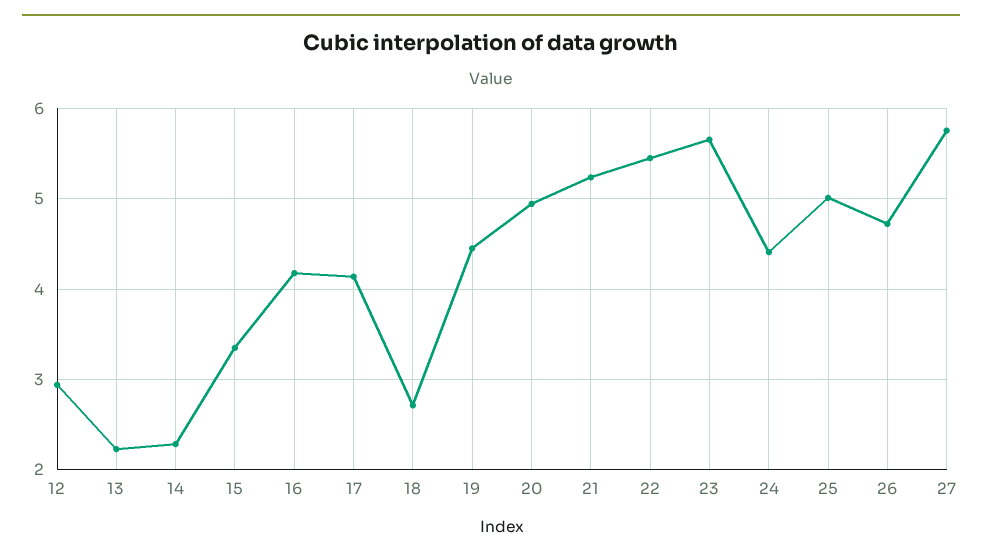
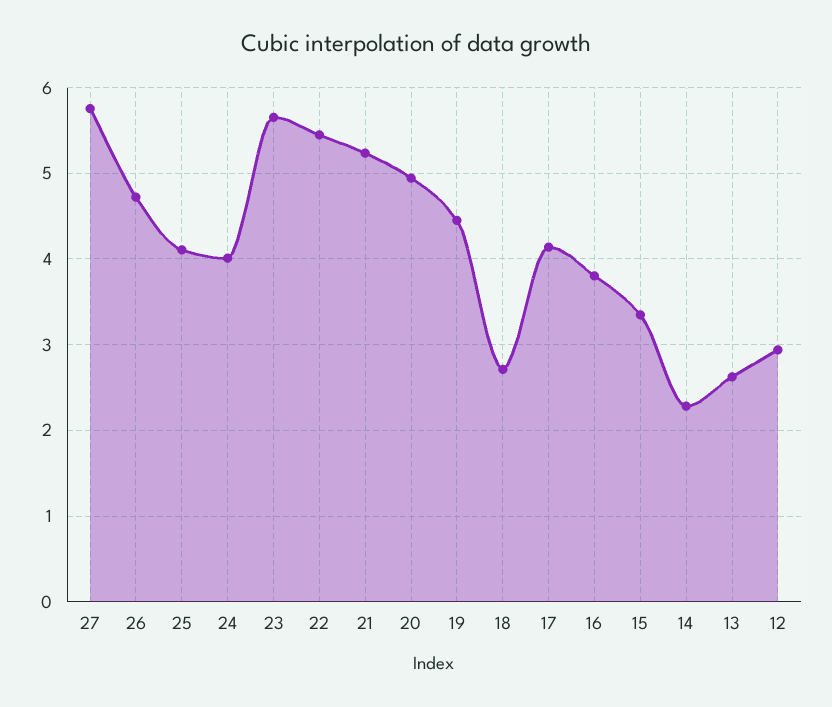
  {
    "12": 2.9,
-   "13": 2.2,
+   "13": 2.6,
    "14": 2.3,
    "15": 3.3,
-   "16": 4.2,
+   "16": 3.8,
    "17": 4.1,
    "18": 2.7,
    "19": 4.5,
    "20": 4.9,
    "21": 5.2,
    "22": 5.5,
    "23": 5.7,
-   "24": 4.4,
+   "24": 4,
-   "25": 5,
+   "25": 4.1,
    "26": 4.7,
    "27": 5.8
  }

